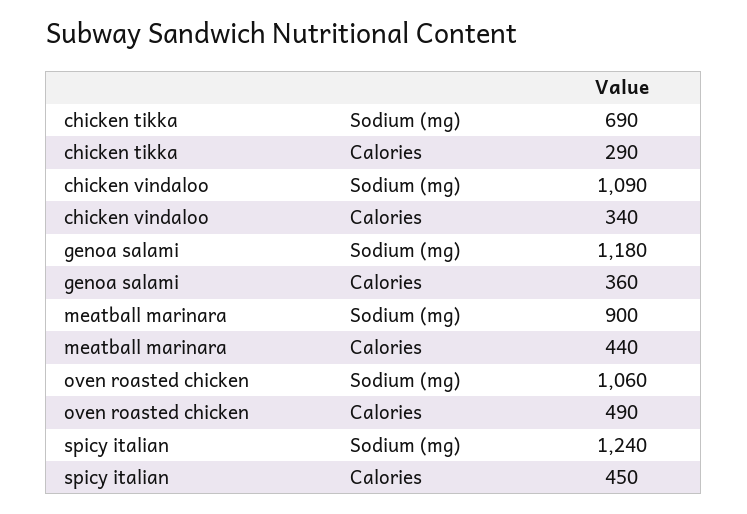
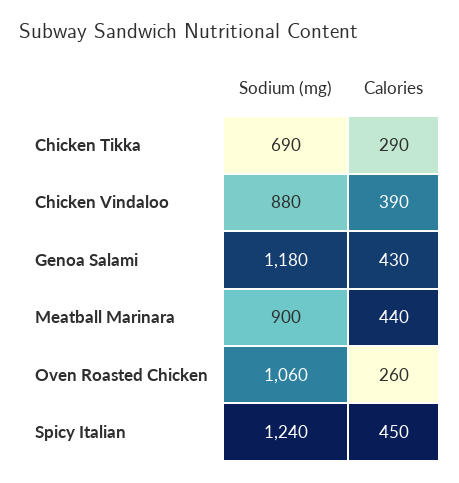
  {
    "chicken tikka": {
      "Sodium (mg)": 690,
      "Calories": 290
    },
    "chicken vindaloo": {
-     "Sodium (mg)": 1090,
+     "Sodium (mg)": 880,
-     "Calories": 340
+     "Calories": 390
    },
    "genoa salami": {
      "Sodium (mg)": 1180,
-     "Calories": 360
+     "Calories": 430
    },
    "meatball marinara": {
      "Sodium (mg)": 900,
      "Calories": 440
    },
    "oven roasted chicken": {
      "Sodium (mg)": 1060,
-     "Calories": 490
+     "Calories": 260
    },
    "spicy italian": {
      "Sodium (mg)": 1240,
      "Calories": 450
    }
  }

